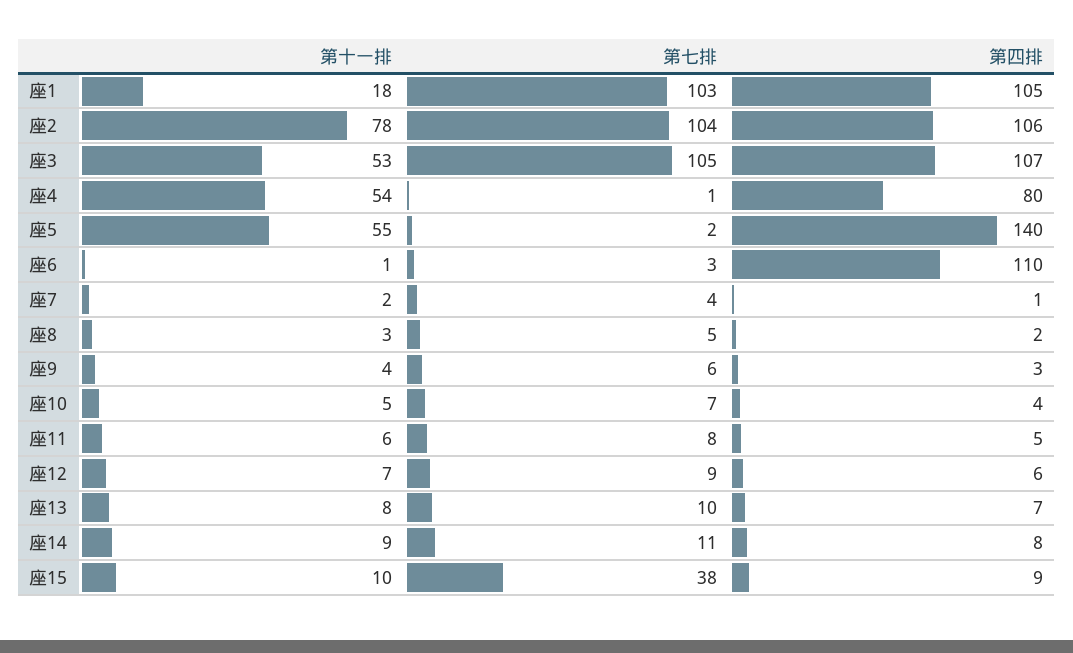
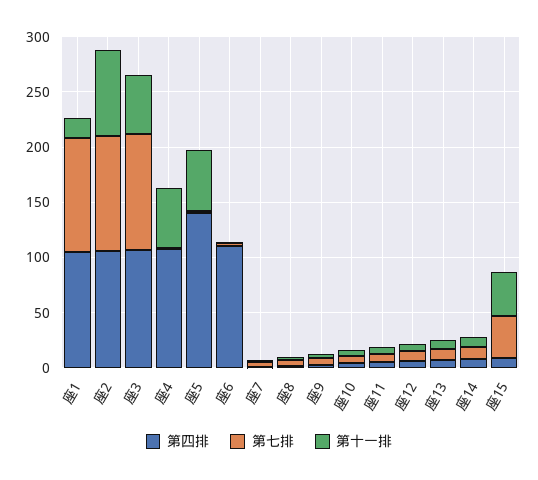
  {
    "第十一排": {
      "座1": 18,
      "座2": 78,
      "座3": 53,
      "座4": 54,
      "座5": 55,
      "座6": 1,
      "座7": 2,
      "座8": 3,
      "座9": 4,
      "座10": 5,
      "座11": 6,
      "座12": 7,
      "座13": 8,
      "座14": 9,
-     "座15": 10
+     "座15": 40
    },
    "第七排": {
      "座1": 103,
      "座2": 104,
      "座3": 105,
      "座4": 1,
      "座5": 2,
      "座6": 3,
      "座7": 4,
      "座8": 5,
      "座9": 6,
      "座10": 7,
      "座11": 8,
      "座12": 9,
      "座13": 10,
      "座14": 11,
      "座15": 38
    },
    "第四排": {
      "座1": 105,
      "座2": 106,
      "座3": 107,
-     "座4": 80,
+     "座4": 110,
      "座5": 140,
      "座6": 110,
      "座7": 1,
      "座8": 2,
      "座9": 3,
      "座10": 4,
      "座11": 5,
      "座12": 6,
      "座13": 7,
      "座14": 8,
      "座15": 9
    }
  }

